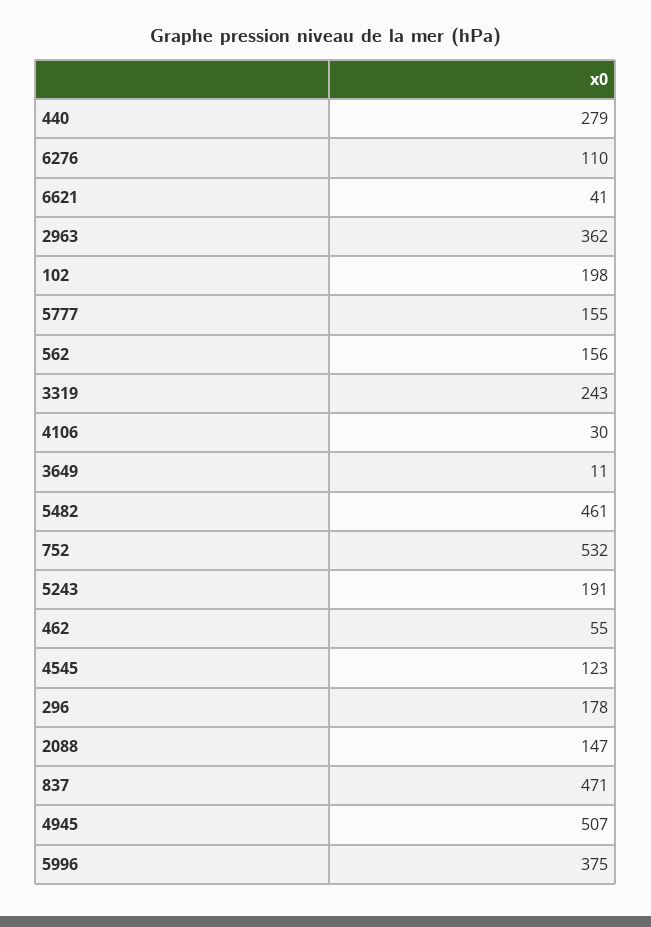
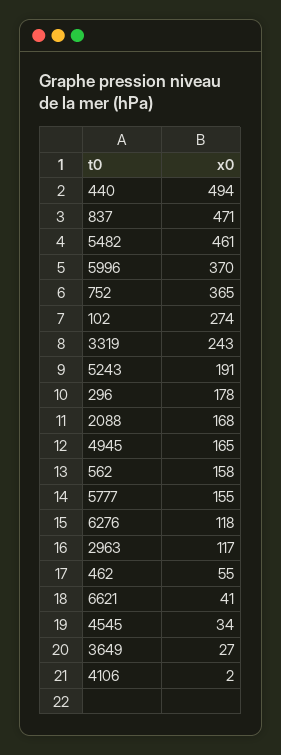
  {
-   "440": 279,
+   "440": 494,
-   "6276": 110,
+   "6276": 118,
    "6621": 41,
-   "2963": 362,
+   "2963": 117,
-   "102": 198,
+   "102": 274,
    "5777": 155,
-   "562": 156,
+   "562": 158,
    "3319": 243,
-   "4106": 30,
+   "4106": 2,
-   "3649": 11,
+   "3649": 27,
    "5482": 461,
-   "752": 532,
+   "752": 365,
    "5243": 191,
    "462": 55,
-   "4545": 123,
+   "4545": 34,
    "296": 178,
-   "2088": 147,
+   "2088": 168,
    "837": 471,
-   "4945": 507,
+   "4945": 165,
-   "5996": 375
+   "5996": 370
  }

